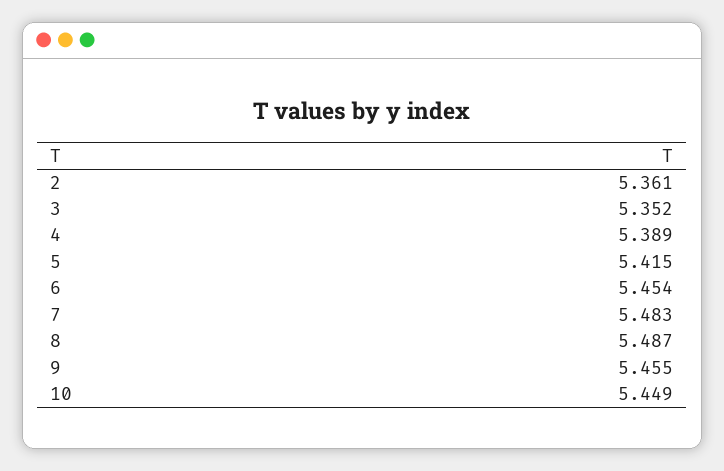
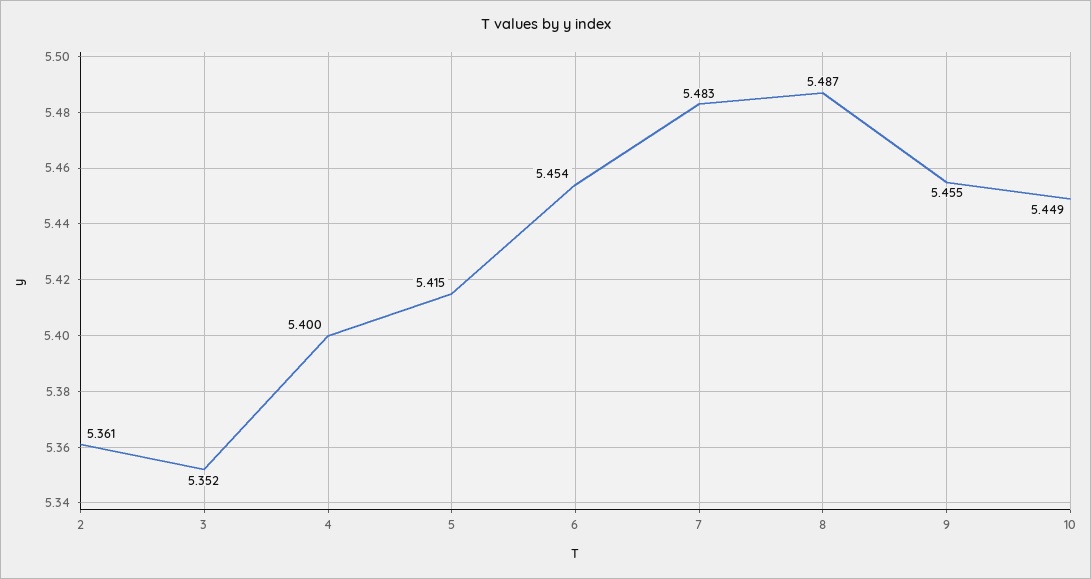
  {
    "2": 5.361,
    "3": 5.352,
-   "4": 5.389,
+   "4": 5.4,
    "5": 5.415,
    "6": 5.454,
    "7": 5.483,
    "8": 5.487,
    "9": 5.455,
    "10": 5.449
  }

